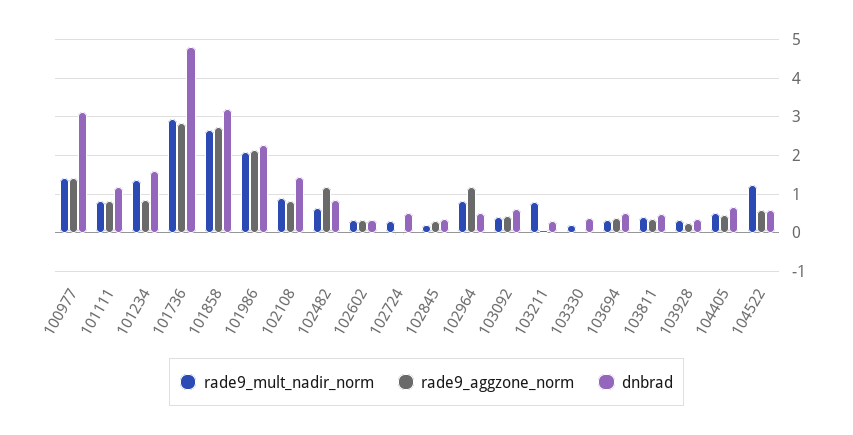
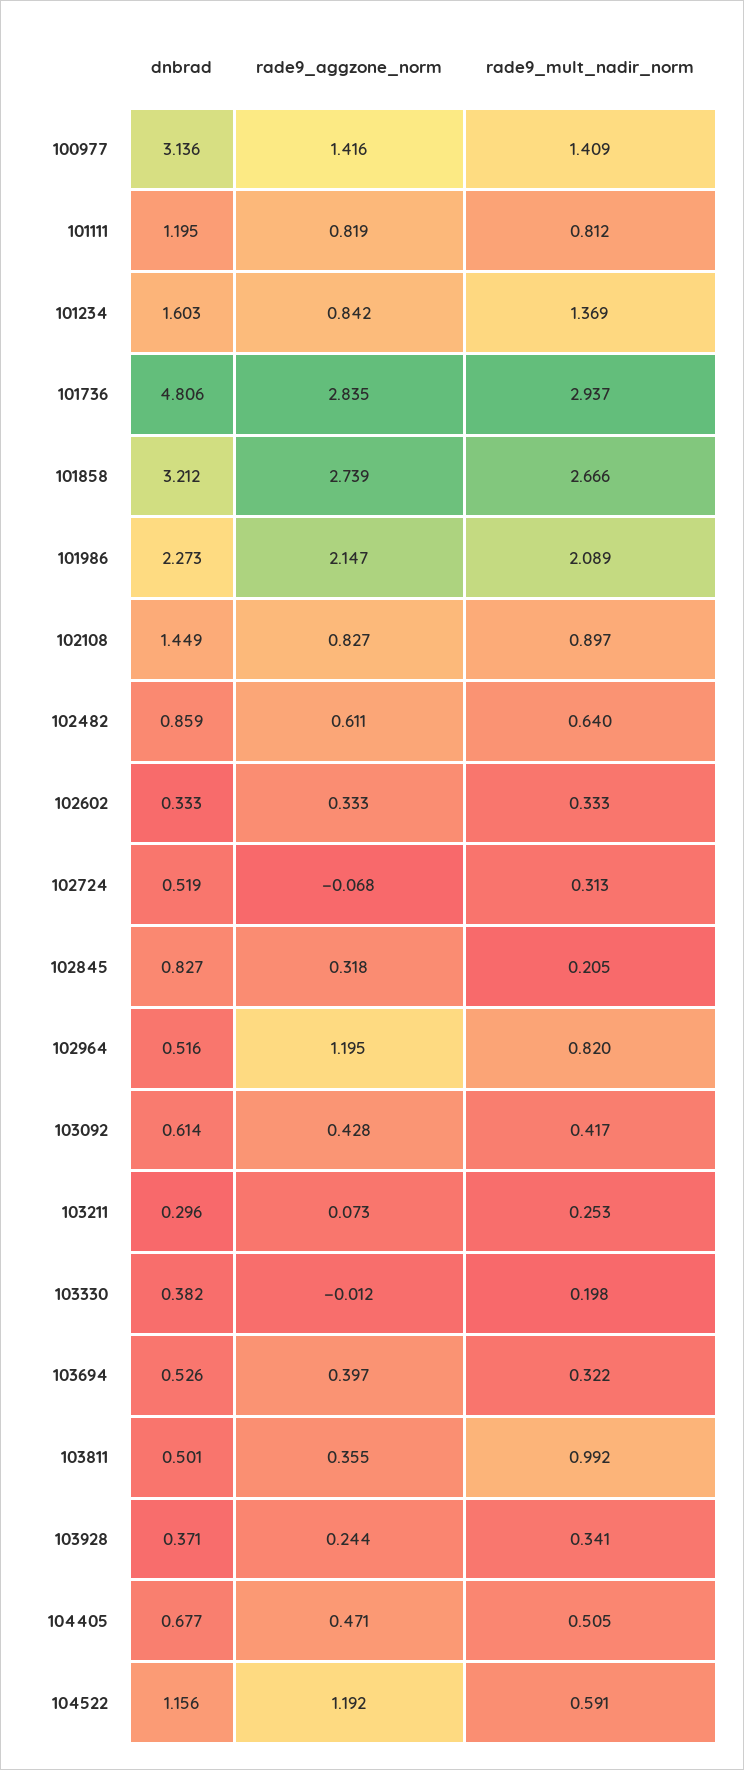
  {
    "rade9_mult_nadir_norm": {
      "100977": 1.409,
      "101111": 0.812,
      "101234": 1.369,
      "101736": 2.937,
      "101858": 2.666,
      "101986": 2.089,
      "102108": 0.897,
      "102482": 0.64,
      "102602": 0.333,
      "102724": 0.313,
      "102845": 0.205,
      "102964": 0.82,
      "103092": 0.417,
-     "103211": 0.8,
+     "103211": 0.253,
      "103330": 0.198,
      "103694": 0.322,
-     "103811": 0.4,
+     "103811": 0.992,
      "103928": 0.341,
      "104405": 0.505,
-     "104522": 1.2
+     "104522": 0.591
    },
    "rade9_aggzone_norm": {
      "100977": 1.416,
      "101111": 0.819,
      "101234": 0.842,
      "101736": 2.835,
      "101858": 2.739,
      "101986": 2.147,
      "102108": 0.827,
-     "102482": 1.2,
+     "102482": 0.611,
      "102602": 0.333,
      "102724": -0.068,
      "102845": 0.318,
      "102964": 1.195,
      "103092": 0.428,
      "103211": 0.073,
      "103330": -0.012,
      "103694": 0.397,
      "103811": 0.355,
      "103928": 0.244,
      "104405": 0.471,
-     "104522": 0.6
+     "104522": 1.192
    },
    "dnbrad": {
      "100977": 3.136,
      "101111": 1.195,
      "101234": 1.603,
      "101736": 4.806,
      "101858": 3.212,
      "101986": 2.273,
      "102108": 1.449,
      "102482": 0.859,
      "102602": 0.333,
      "102724": 0.519,
-     "102845": 0.4,
+     "102845": 0.827,
      "102964": 0.516,
      "103092": 0.614,
      "103211": 0.296,
      "103330": 0.382,
      "103694": 0.526,
      "103811": 0.501,
      "103928": 0.371,
      "104405": 0.677,
-     "104522": 0.6
+     "104522": 1.156
    }
  }

